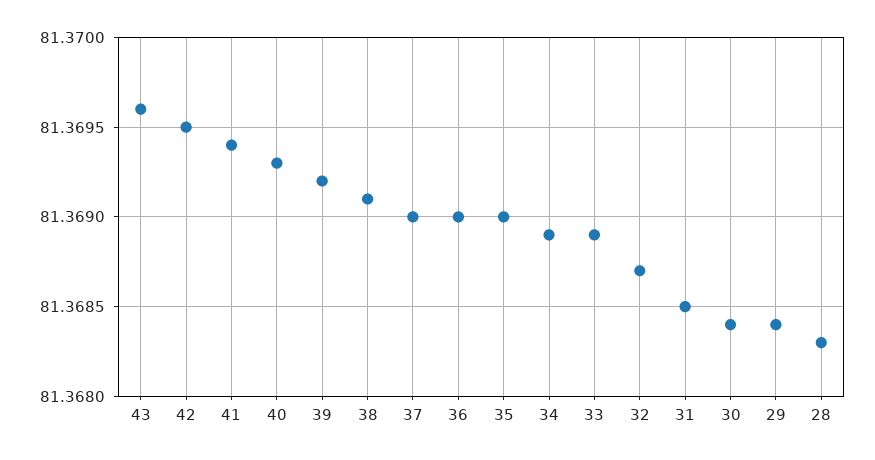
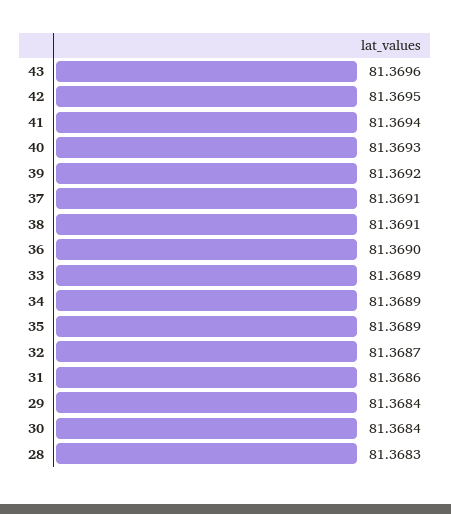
  {
    "43": 81.3696,
    "42": 81.3695,
    "41": 81.3694,
    "40": 81.3693,
    "39": 81.3692,
    "38": 81.3691,
-   "37": 81.369,
+   "37": 81.3691,
    "36": 81.369,
-   "35": 81.369,
+   "35": 81.3689,
    "34": 81.3689,
    "33": 81.3689,
    "32": 81.3687,
-   "31": 81.3685,
+   "31": 81.3686,
    "30": 81.3684,
    "29": 81.3684,
    "28": 81.3683
  }

